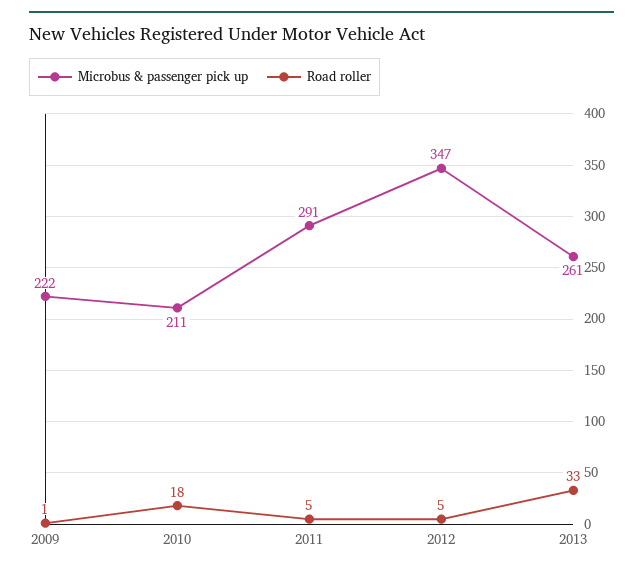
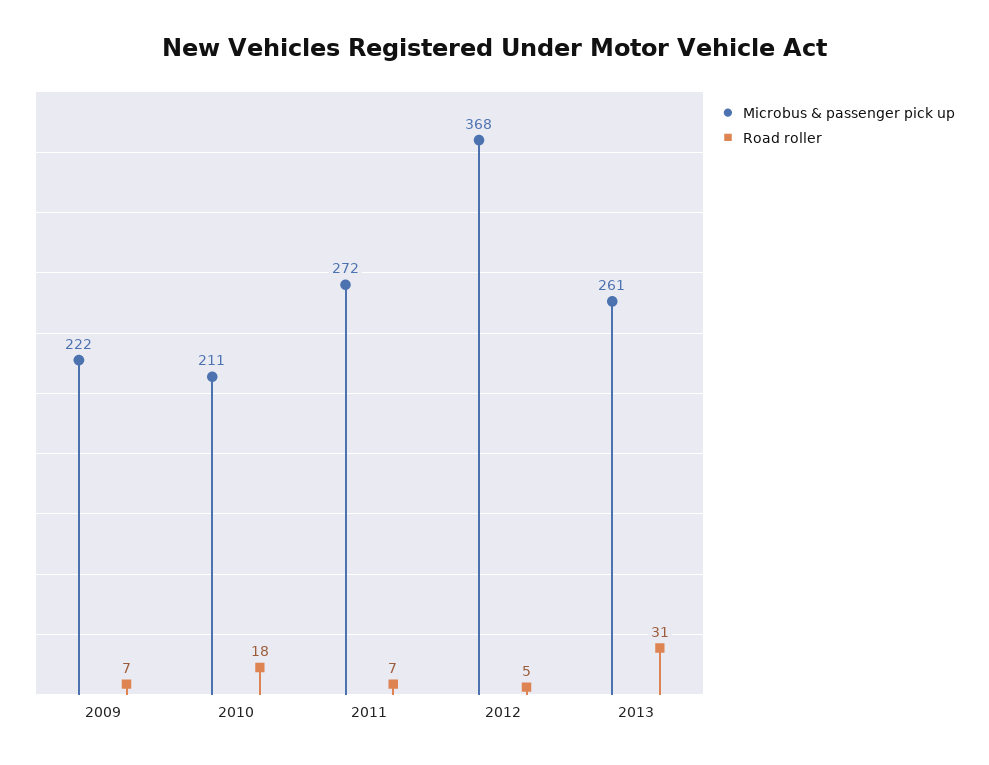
  {
    "Microbus & passenger pick up": {
      "2009": 222,
      "2010": 211,
-     "2011": 291,
+     "2011": 272,
-     "2012": 347,
+     "2012": 368,
      "2013": 261
    },
    "Road roller": {
-     "2009": 1,
+     "2009": 7,
      "2010": 18,
-     "2011": 5,
+     "2011": 7,
      "2012": 5,
-     "2013": 33
+     "2013": 31
    }
  }

